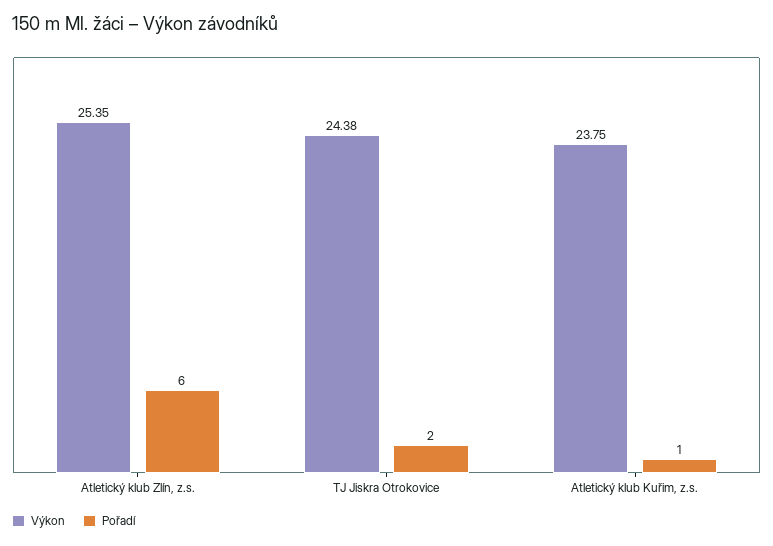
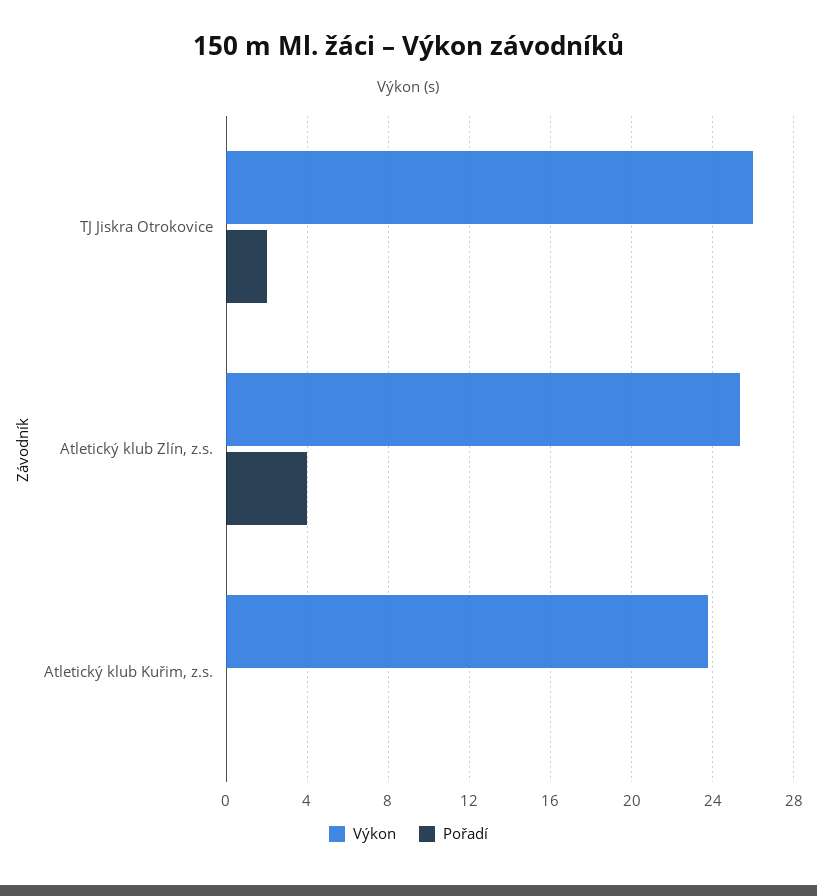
  {
    "Výkon": {
      "Atletický klub Zlín, z.s.": 25.35,
-     "TJ Jiskra Otrokovice": 24.38,
+     "TJ Jiskra Otrokovice": 26,
      "Atletický klub Kuřim, z.s.": 23.75
    },
    "Pořadí": {
-     "Atletický klub Zlín, z.s.": 6,
+     "Atletický klub Zlín, z.s.": 4,
      "TJ Jiskra Otrokovice": 2,
-     "Atletický klub Kuřim, z.s.": 1
+     "Atletický klub Kuřim, z.s.": 0
    }
  }

